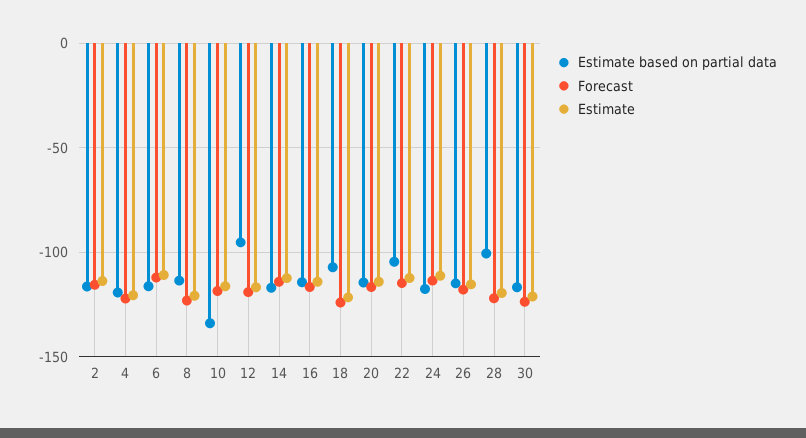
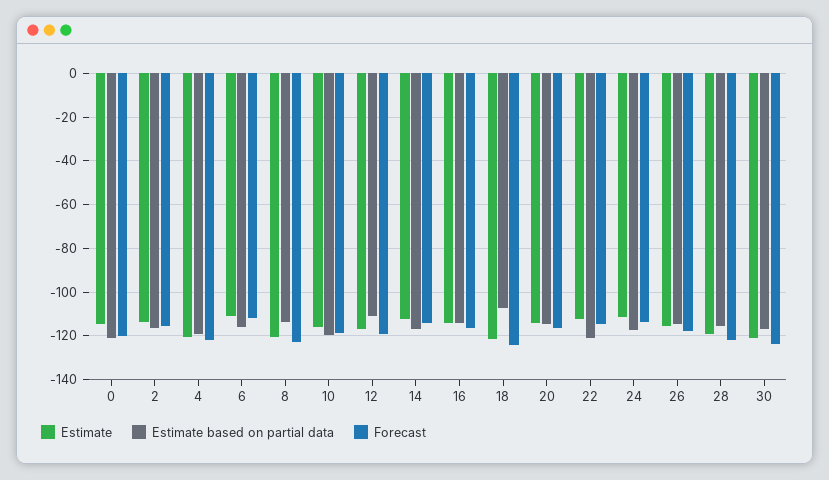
  {
    "Estimate based on partial data": {
      "2": -115,
      "4": -120,
      "6": -115,
      "8": -115,
-     "10": -135,
+     "10": -120,
-     "12": -95,
+     "12": -110,
      "14": -115,
      "16": -115,
      "18": -105,
      "20": -115,
-     "22": -105,
+     "22": -120,
      "24": -120,
      "26": -115,
-     "28": -100,
+     "28": -115,
-     "30": -115
+     "30": -115,
+     "0": -120
    },
    "Forecast": {
      "2": -115,
      "4": -120,
      "6": -110,
      "8": -125,
      "10": -120,
      "12": -120,
      "14": -115,
      "16": -115,
      "18": -125,
      "20": -115,
      "22": -115,
      "24": -115,
      "26": -120,
      "28": -120,
-     "30": -125
+     "30": -125,
+     "0": -120
    },
    "Estimate": {
      "2": -115,
      "4": -120,
      "6": -110,
      "8": -120,
      "10": -115,
      "12": -115,
      "14": -110,
      "16": -115,
      "18": -120,
      "20": -115,
      "22": -110,
      "24": -110,
      "26": -115,
      "28": -120,
-     "30": -120
+     "30": -120,
+     "0": -115
    }
  }

